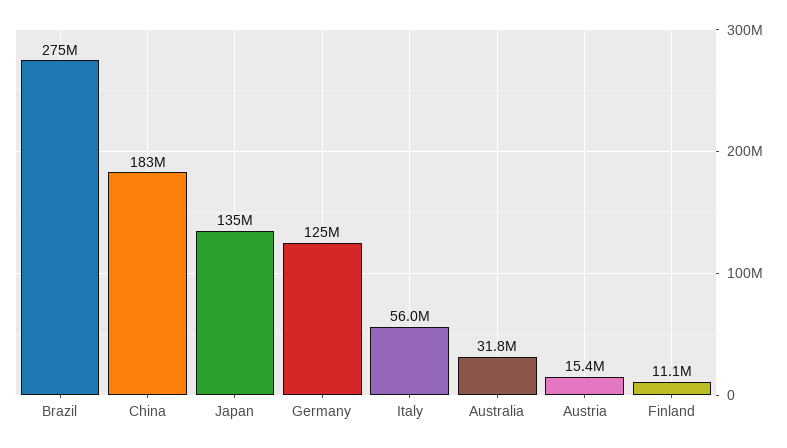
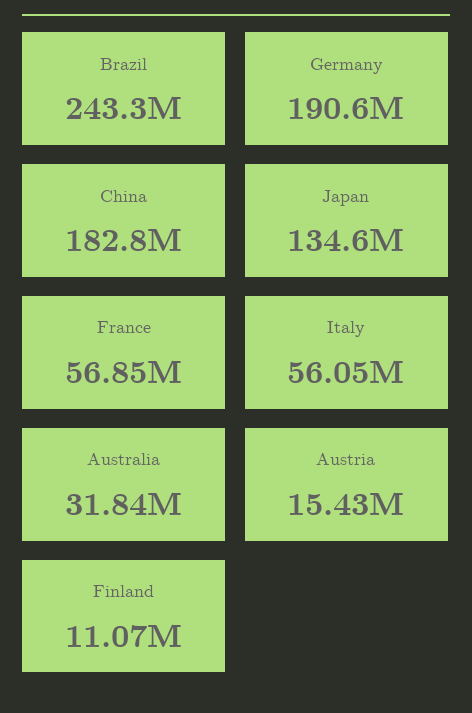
  {
-   "Brazil": 275000000,
+   "Brazil": 243300000,
    "China": 182800000,
    "Japan": 134600000,
-   "Germany": 125000000,
+   "Germany": 190600000,
    "Italy": 56050000,
    "Australia": 31840000,
    "Austria": 15430000,
-   "Finland": 11070000
+   "Finland": 11070000,
+   "France": 56850000
  }

